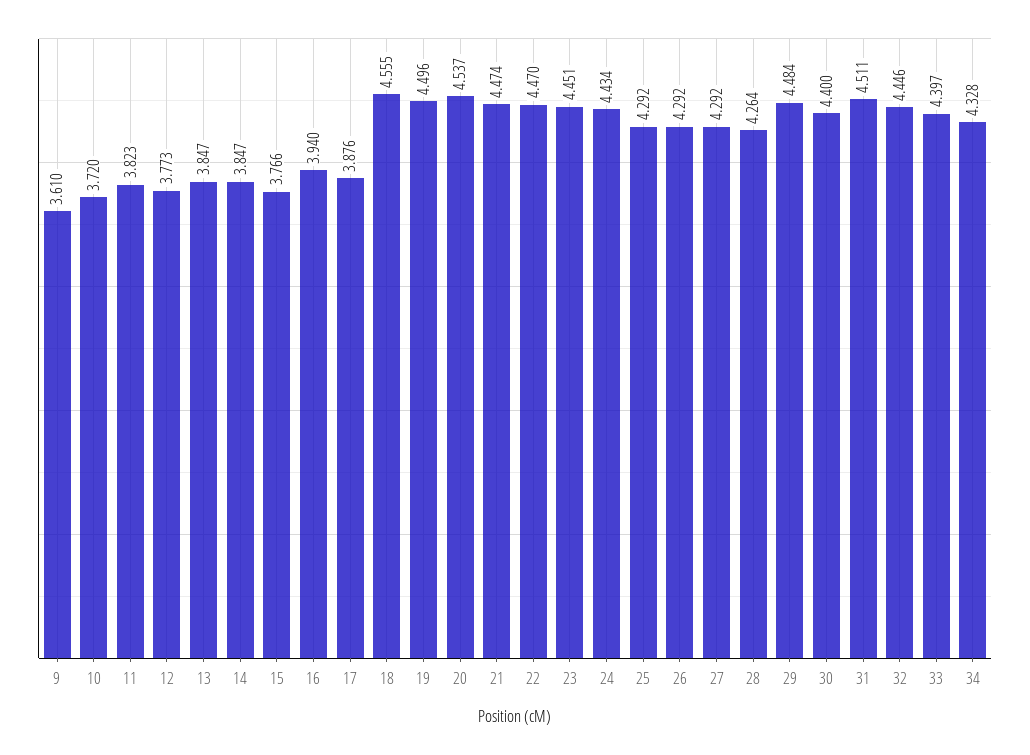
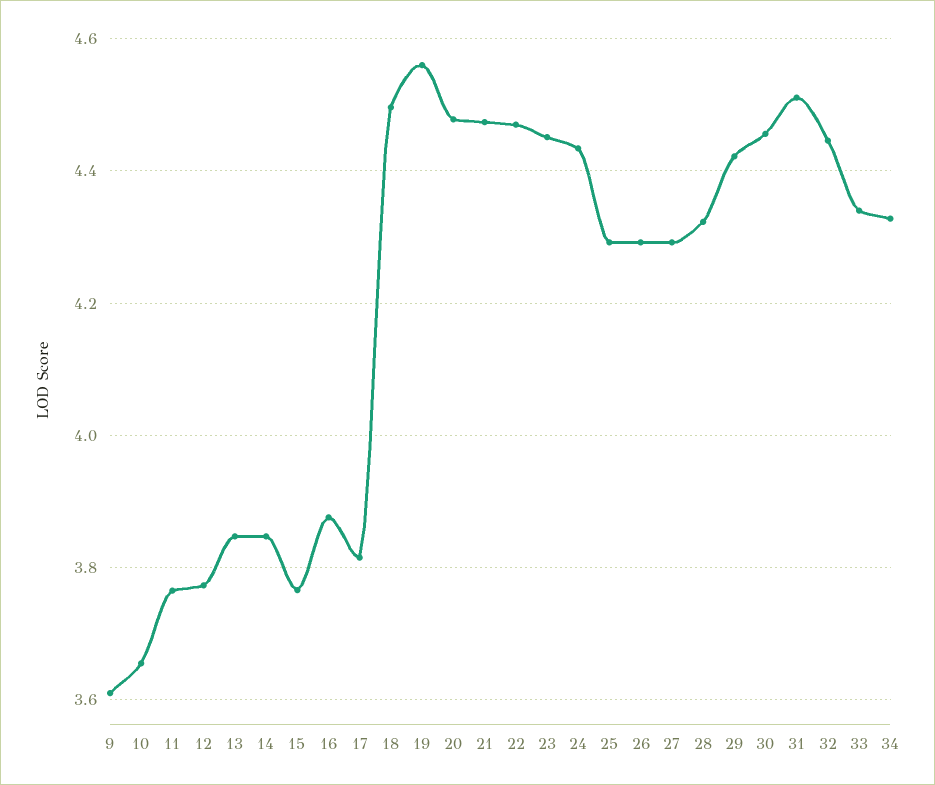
  {
    "9": 3.61,
-   "10": 3.72,
+   "10": 3.66,
-   "11": 3.823,
+   "11": 3.76,
    "12": 3.773,
    "13": 3.847,
    "14": 3.847,
    "15": 3.766,
-   "16": 3.94,
+   "16": 3.88,
-   "17": 3.876,
+   "17": 3.82,
-   "18": 4.555,
+   "18": 4.5,
-   "19": 4.496,
+   "19": 4.56,
-   "20": 4.537,
+   "20": 4.48,
    "21": 4.474,
    "22": 4.47,
    "23": 4.451,
    "24": 4.434,
    "25": 4.292,
    "26": 4.292,
    "27": 4.292,
-   "28": 4.264,
+   "28": 4.32,
-   "29": 4.484,
+   "29": 4.42,
-   "30": 4.4,
+   "30": 4.46,
    "31": 4.511,
    "32": 4.446,
-   "33": 4.397,
+   "33": 4.34,
    "34": 4.328
  }

